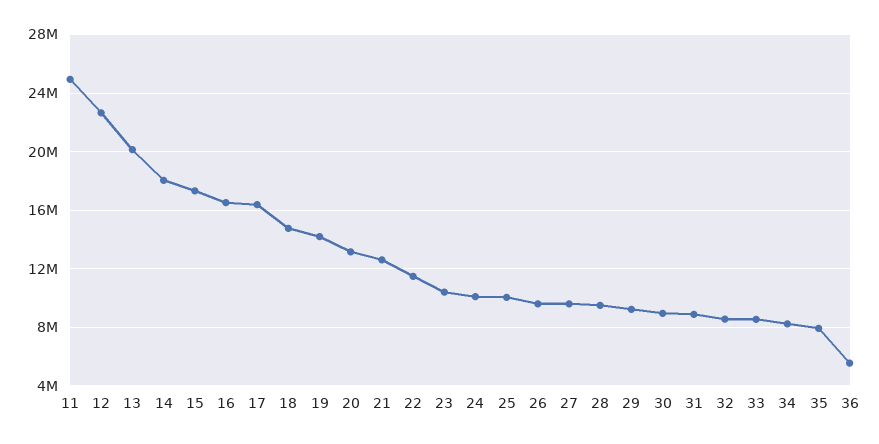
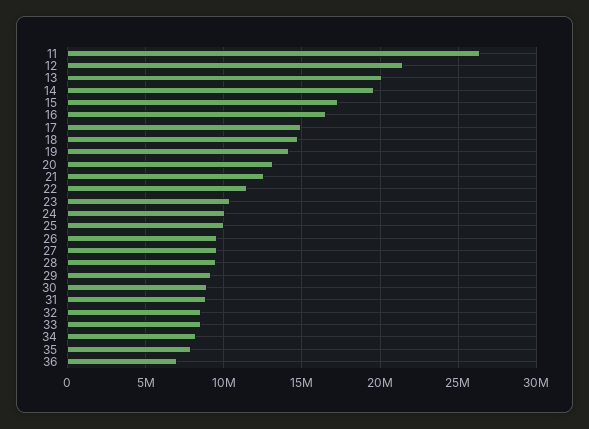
  {
-   "11": 25000000,
+   "11": 26500000,
-   "12": 22500000,
+   "12": 21500000,
    "13": 20000000,
-   "14": 18000000,
+   "14": 19500000,
    "15": 17500000,
    "16": 16500000,
-   "17": 16500000,
+   "17": 15000000,
    "18": 14500000,
    "19": 14000000,
    "20": 13000000,
    "21": 12500000,
    "22": 11500000,
    "23": 10500000,
    "24": 10000000,
    "25": 10000000,
    "26": 9500000,
    "27": 9500000,
    "28": 9500000,
    "29": 9000000,
    "30": 9000000,
    "31": 9000000,
    "32": 8500000,
    "33": 8500000,
    "34": 8000000,
    "35": 8000000,
-   "36": 5500000
+   "36": 7000000
  }

